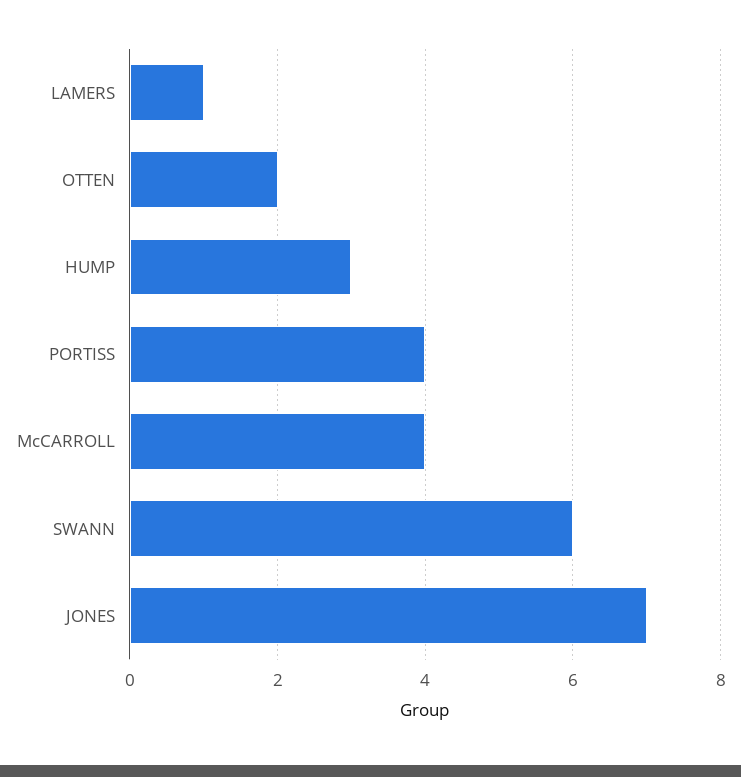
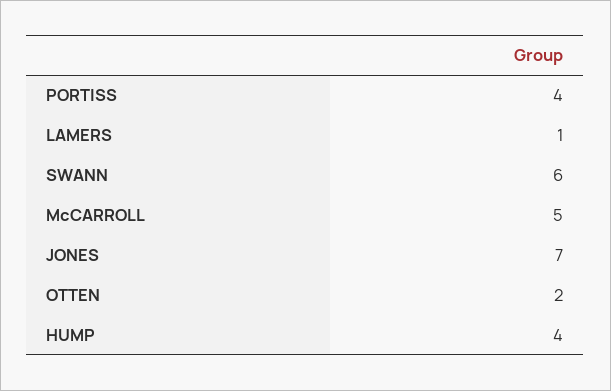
  {
    "LAMERS": 1,
    "OTTEN": 2,
-   "HUMP": 3,
+   "HUMP": 4,
    "PORTISS": 4,
-   "McCARROLL": 4,
+   "McCARROLL": 5,
    "SWANN": 6,
    "JONES": 7
  }

